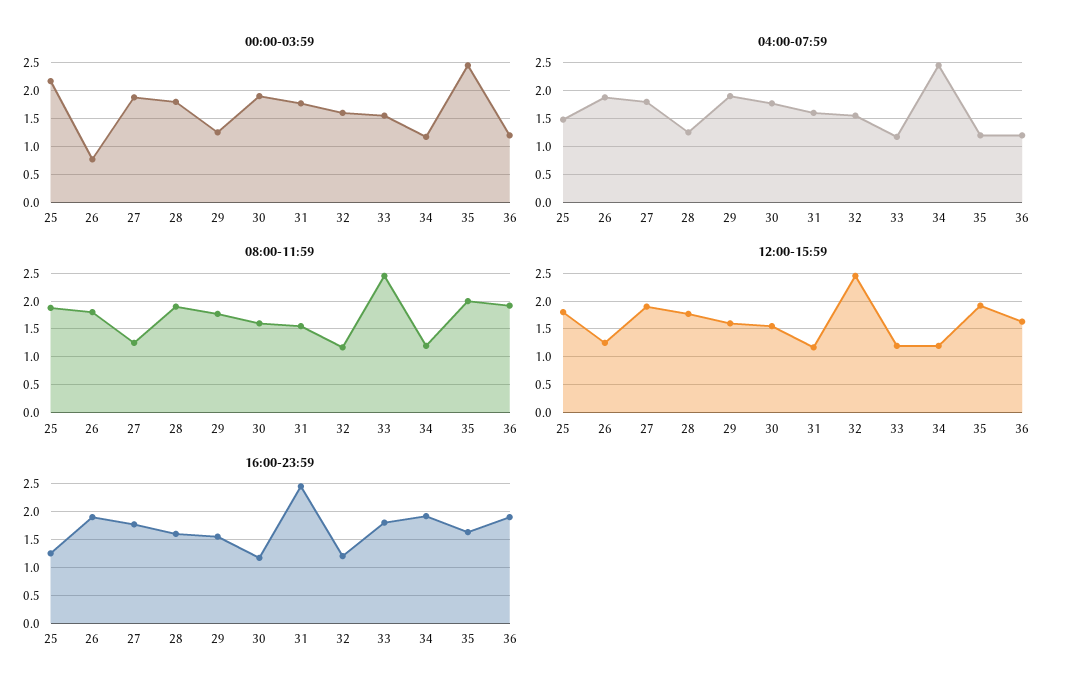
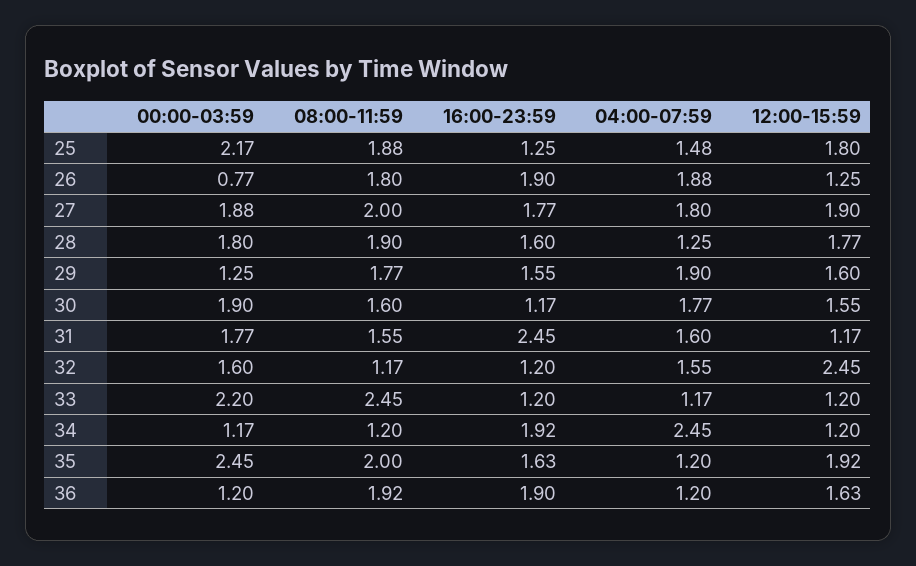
  {
    "00:00-03:59": {
      "25": 2.17,
      "26": 0.77,
      "27": 1.88,
      "28": 1.8,
      "29": 1.25,
      "30": 1.9,
      "31": 1.77,
      "32": 1.6,
-     "33": 1.5,
+     "33": 2.2,
      "34": 1.17,
      "35": 2.45,
      "36": 1.2
    },
    "04:00-07:59": {
      "25": 1.48,
      "26": 1.88,
      "27": 1.8,
      "28": 1.25,
      "29": 1.9,
      "30": 1.77,
      "31": 1.6,
      "32": 1.55,
      "33": 1.17,
      "34": 2.45,
      "35": 1.2,
      "36": 1.2
    },
    "08:00-11:59": {
      "25": 1.88,
      "26": 1.8,
-     "27": 1.25,
+     "27": 2,
      "28": 1.9,
      "29": 1.77,
      "30": 1.6,
      "31": 1.55,
      "32": 1.17,
      "33": 2.45,
      "34": 1.2,
      "35": 2,
      "36": 1.92
    },
    "12:00-15:59": {
      "25": 1.8,
      "26": 1.25,
      "27": 1.9,
      "28": 1.77,
      "29": 1.6,
      "30": 1.55,
      "31": 1.17,
      "32": 2.45,
      "33": 1.2,
      "34": 1.2,
      "35": 1.92,
      "36": 1.63
    },
    "16:00-23:59": {
      "25": 1.25,
      "26": 1.9,
      "27": 1.77,
      "28": 1.6,
      "29": 1.55,
      "30": 1.17,
      "31": 2.45,
      "32": 1.2,
-     "33": 1.75,
+     "33": 1.2,
      "34": 1.92,
      "35": 1.63,
      "36": 1.9
    }
  }

